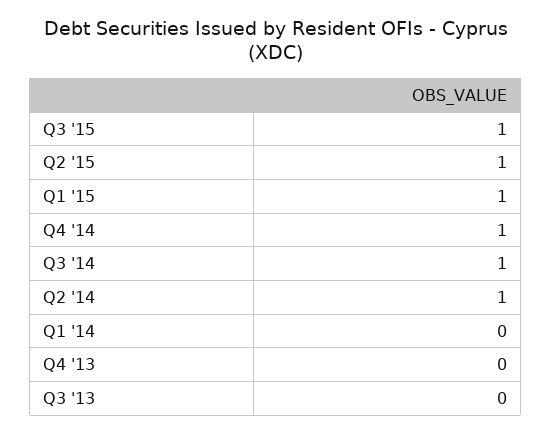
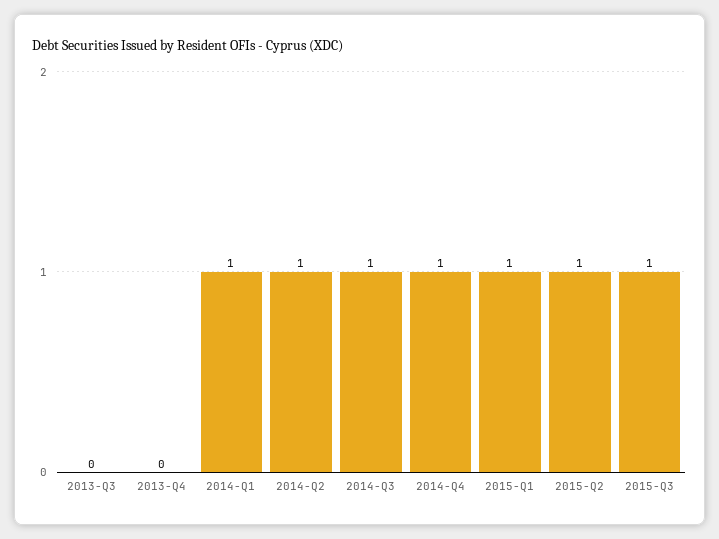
  {
    "Q3 '15": 1,
    "Q2 '15": 1,
    "Q1 '15": 1,
    "Q4 '14": 1,
    "Q3 '14": 1,
    "Q2 '14": 1,
-   "Q1 '14": 0,
+   "Q1 '14": 1,
    "Q4 '13": 0,
    "Q3 '13": 0
  }

